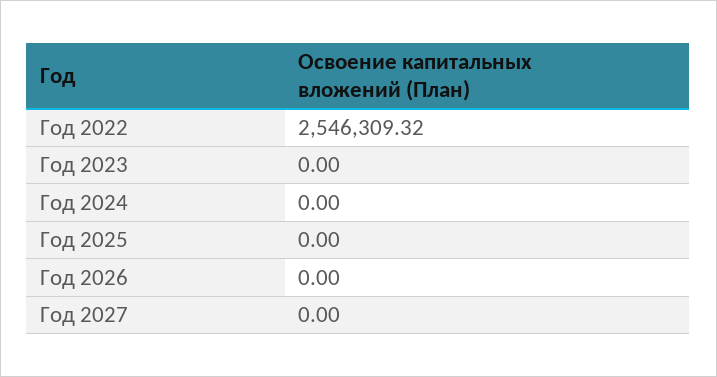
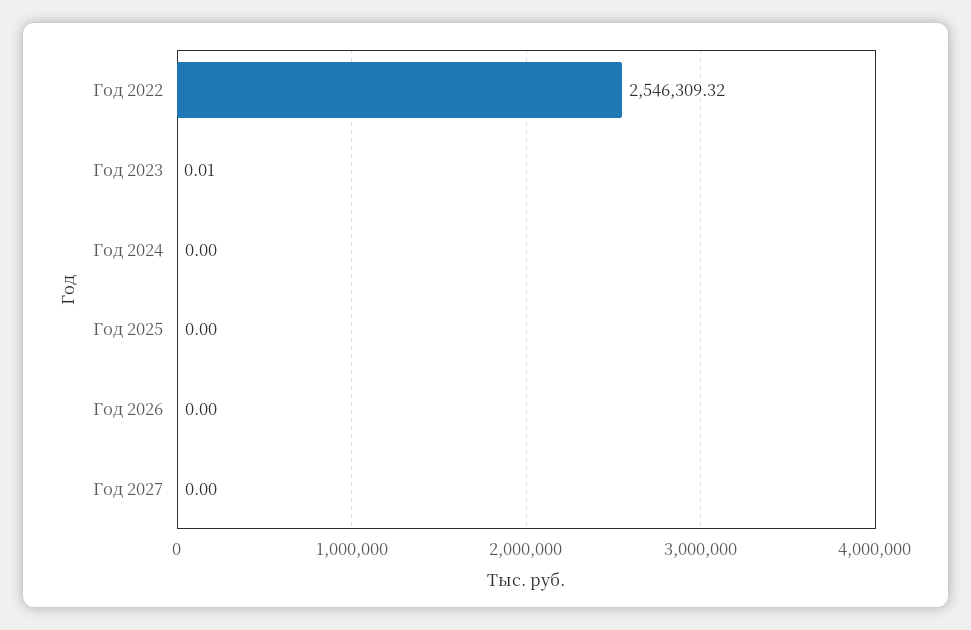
  {
    "Год 2022": 2546309.32,
-   "Год 2023": 0,
+   "Год 2023": 0.01,
    "Год 2024": 0,
    "Год 2025": 0,
    "Год 2026": 0,
    "Год 2027": 0
  }

